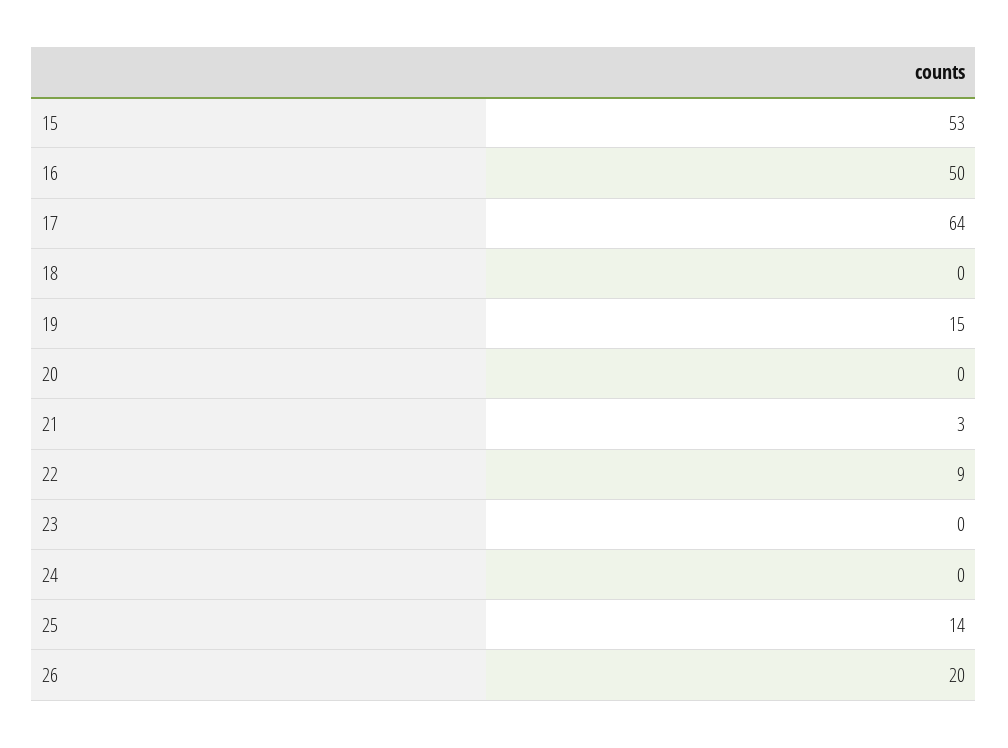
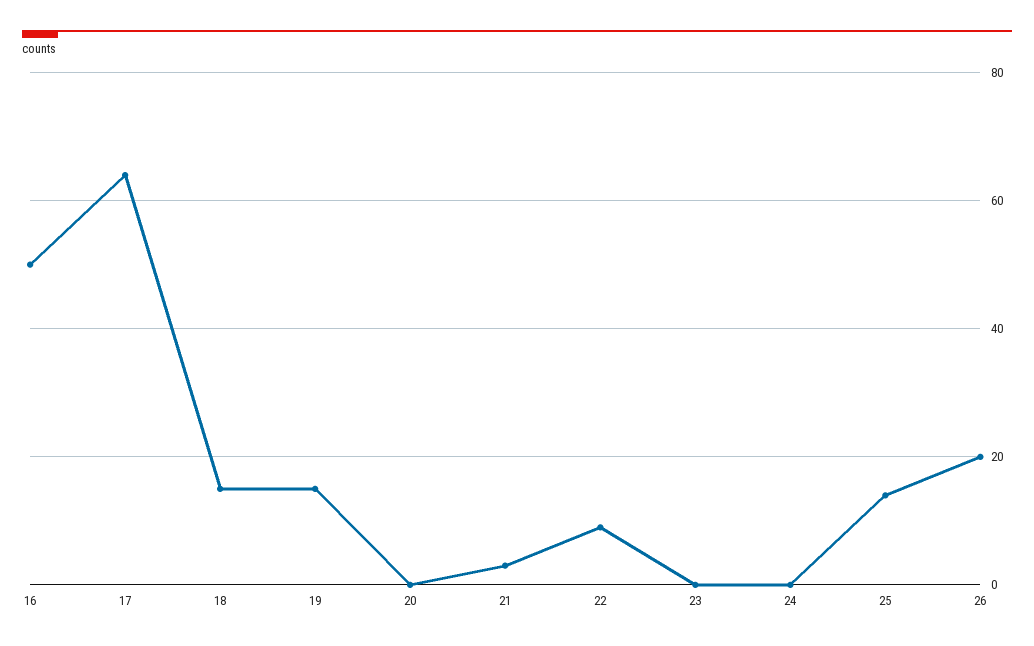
  {
-   "15": 53,
    "16": 50,
    "17": 64,
-   "18": 0,
+   "18": 15,
    "19": 15,
    "20": 0,
    "21": 3,
    "22": 9,
    "23": 0,
    "24": 0,
    "25": 14,
    "26": 20
  }

